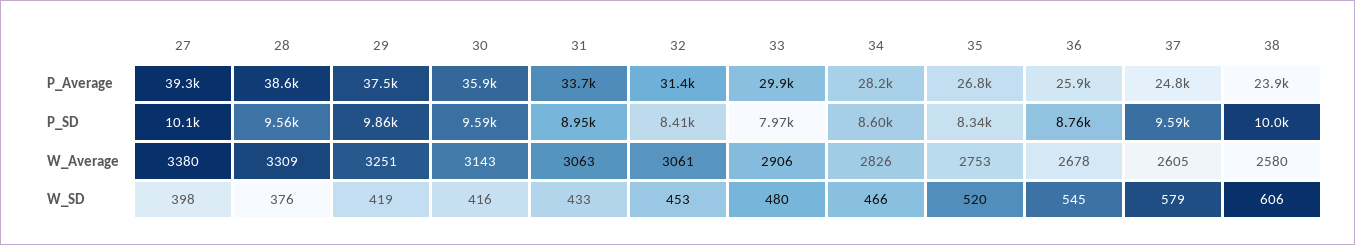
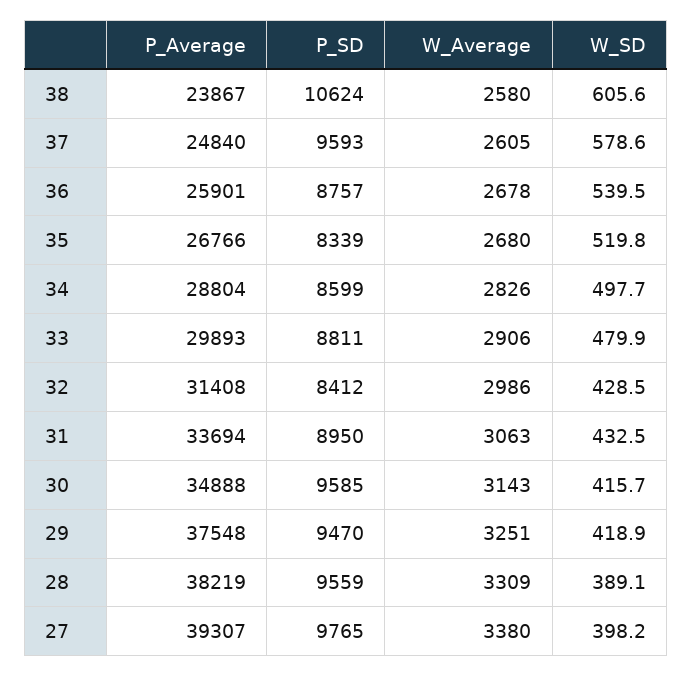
  {
    "27": {
      "P_Average": 39307,
-     "P_SD": 10100,
+     "P_SD": 9765,
      "W_Average": 3380,
      "W_SD": 398.2
    },
    "28": {
-     "P_Average": 38600,
+     "P_Average": 38219,
      "P_SD": 9559,
      "W_Average": 3309,
-     "W_SD": 376
+     "W_SD": 389.1
    },
    "29": {
      "P_Average": 37548,
-     "P_SD": 9860,
+     "P_SD": 9470,
      "W_Average": 3251,
      "W_SD": 418.9
    },
    "30": {
-     "P_Average": 35900,
+     "P_Average": 34888,
      "P_SD": 9585,
      "W_Average": 3143,
      "W_SD": 415.7
    },
    "31": {
      "P_Average": 33694,
      "P_SD": 8950,
      "W_Average": 3063,
      "W_SD": 432.5
    },
    "32": {
      "P_Average": 31408,
      "P_SD": 8412,
-     "W_Average": 3061,
+     "W_Average": 2986,
-     "W_SD": 453
+     "W_SD": 428.5
    },
    "33": {
      "P_Average": 29893,
-     "P_SD": 7970,
+     "P_SD": 8811,
      "W_Average": 2906,
      "W_SD": 479.9
    },
    "34": {
-     "P_Average": 28200,
+     "P_Average": 28804,
      "P_SD": 8599,
      "W_Average": 2826,
-     "W_SD": 466
+     "W_SD": 497.7
    },
    "35": {
      "P_Average": 26766,
      "P_SD": 8339,
-     "W_Average": 2753,
+     "W_Average": 2680,
      "W_SD": 519.8
    },
    "36": {
      "P_Average": 25901,
      "P_SD": 8757,
      "W_Average": 2678,
-     "W_SD": 545
+     "W_SD": 539.5
    },
    "37": {
      "P_Average": 24840,
      "P_SD": 9593,
      "W_Average": 2605,
      "W_SD": 578.6
    },
    "38": {
      "P_Average": 23867,
-     "P_SD": 10000,
+     "P_SD": 10624,
      "W_Average": 2580,
      "W_SD": 605.6
    }
  }

